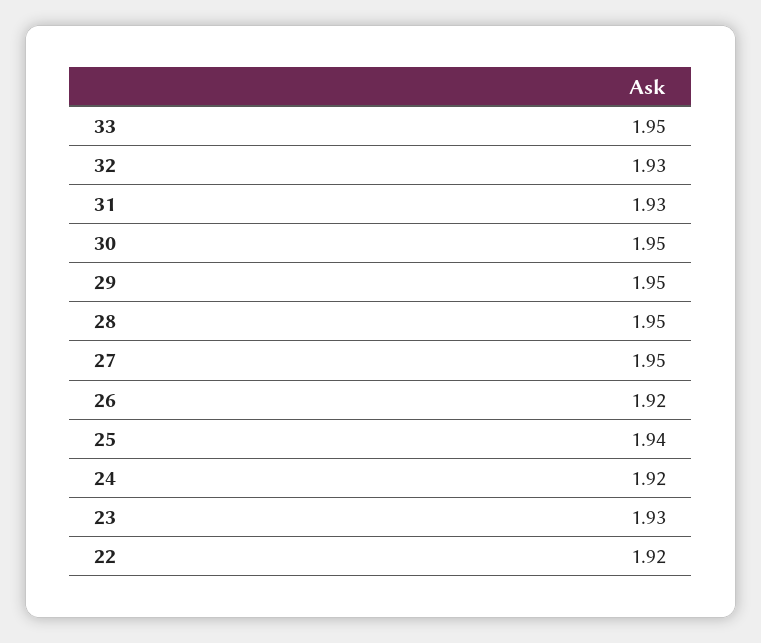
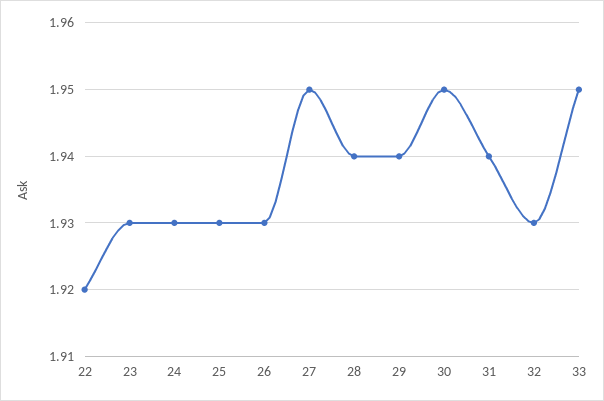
  {
    "33": 1.95,
    "32": 1.93,
-   "31": 1.93,
+   "31": 1.94,
    "30": 1.95,
-   "29": 1.95,
+   "29": 1.94,
-   "28": 1.95,
+   "28": 1.94,
    "27": 1.95,
-   "26": 1.92,
+   "26": 1.93,
-   "25": 1.94,
+   "25": 1.93,
-   "24": 1.92,
+   "24": 1.93,
    "23": 1.93,
    "22": 1.92
  }

